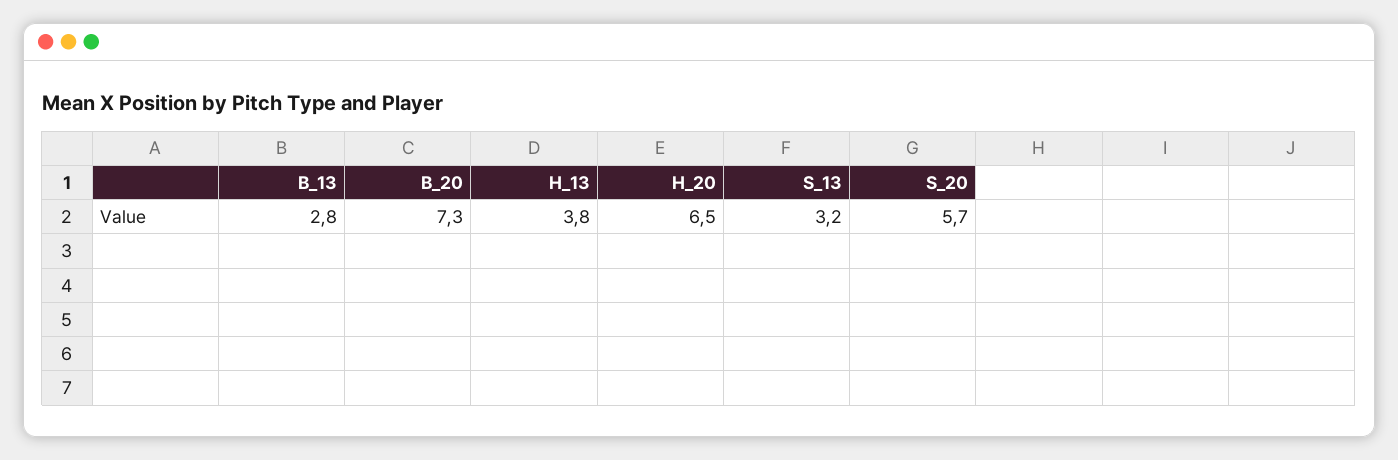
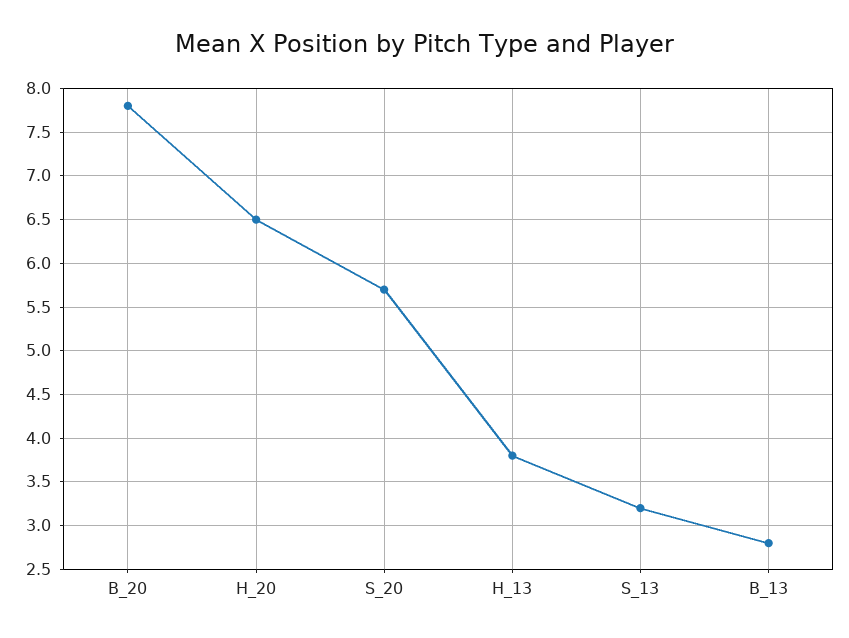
  {
    "B_13": 2.8,
-   "B_20": 7.3,
+   "B_20": 7.8,
    "H_13": 3.8,
    "H_20": 6.5,
    "S_13": 3.2,
    "S_20": 5.7
  }

